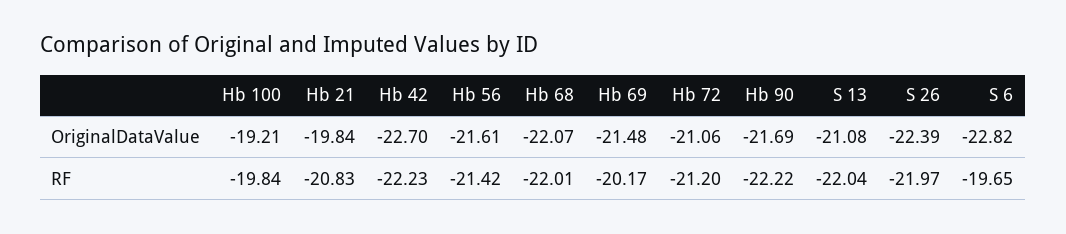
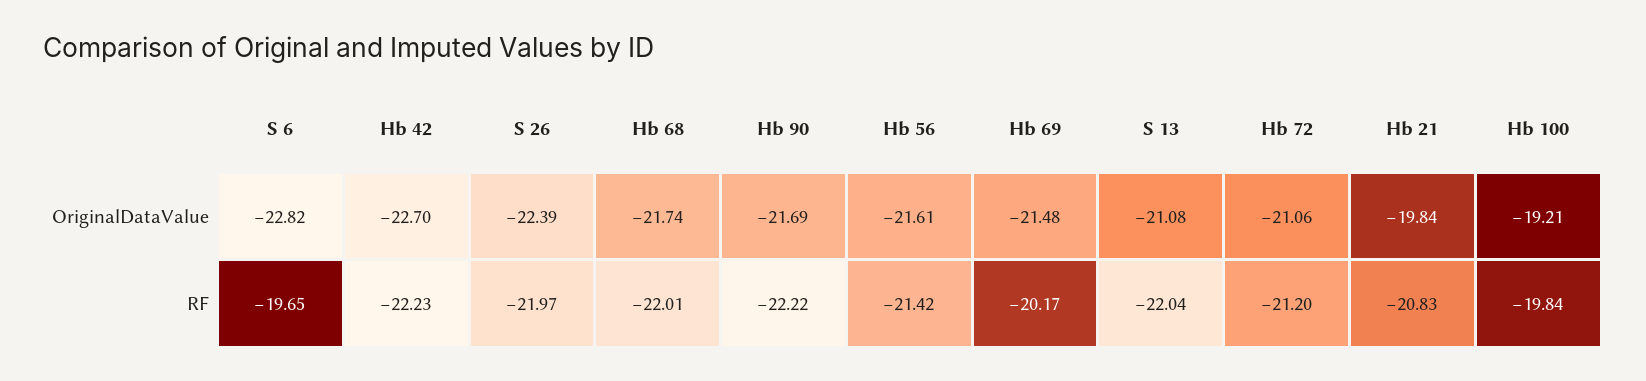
  {
    "Hb 100": {
      "OriginalDataValue": -19.21,
      "RF": -19.84
    },
    "Hb 21": {
      "OriginalDataValue": -19.84,
      "RF": -20.83
    },
    "Hb 42": {
      "OriginalDataValue": -22.7,
      "RF": -22.23
    },
    "Hb 56": {
      "OriginalDataValue": -21.61,
      "RF": -21.42
    },
    "Hb 68": {
-     "OriginalDataValue": -22.07,
+     "OriginalDataValue": -21.74,
      "RF": -22.01
    },
    "Hb 69": {
      "OriginalDataValue": -21.48,
      "RF": -20.17
    },
    "Hb 72": {
      "OriginalDataValue": -21.06,
      "RF": -21.2
    },
    "Hb 90": {
      "OriginalDataValue": -21.69,
      "RF": -22.22
    },
    "S 13": {
      "OriginalDataValue": -21.08,
      "RF": -22.04
    },
    "S 26": {
      "OriginalDataValue": -22.39,
      "RF": -21.97
    },
    "S 6": {
      "OriginalDataValue": -22.82,
      "RF": -19.65
    }
  }

